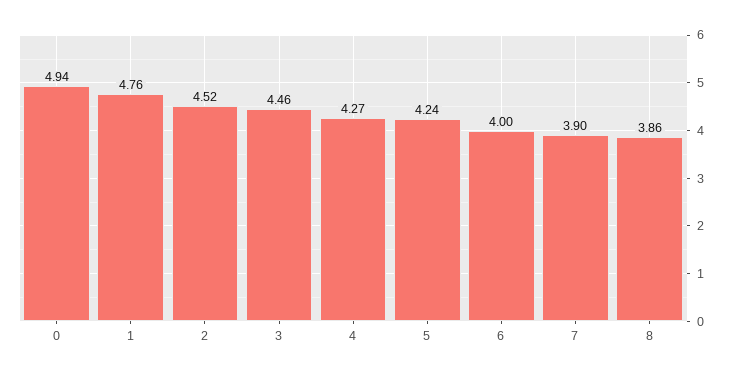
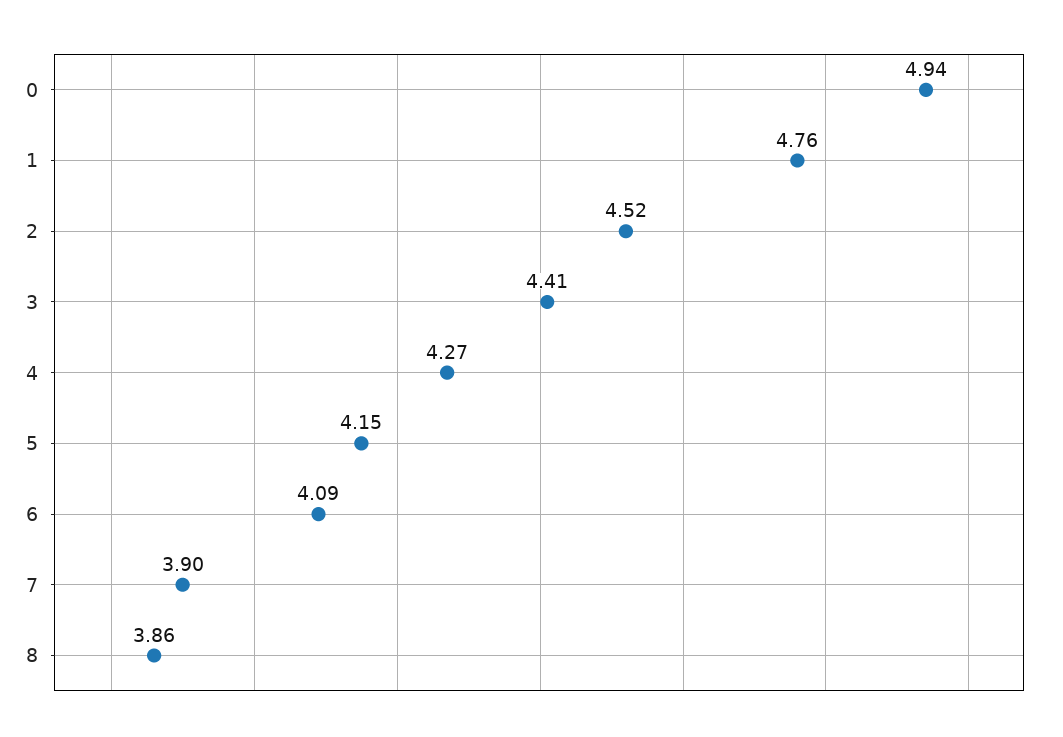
  {
    "0": 4.94,
    "1": 4.76,
    "2": 4.52,
-   "3": 4.46,
+   "3": 4.41,
    "4": 4.27,
-   "5": 4.24,
+   "5": 4.15,
-   "6": 4,
+   "6": 4.09,
    "7": 3.9,
    "8": 3.86
  }

